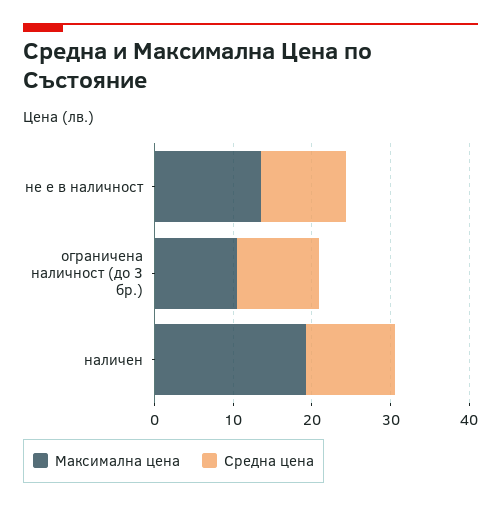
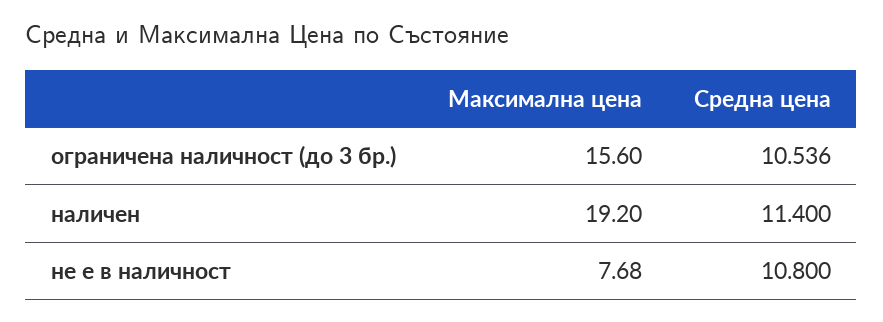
  {
    "Максимална цена": {
-     "не е в наличност": 14,
+     "не е в наличност": 7.68,
-     "ограничена наличност (до 3 бр.)": 10,
+     "ограничена наличност (до 3 бр.)": 15.6,
      "наличен": 19.2
    },
    "Средна цена": {
      "не е в наличност": 10.8,
      "ограничена наличност (до 3 бр.)": 10.536,
      "наличен": 11.4
    }
  }

